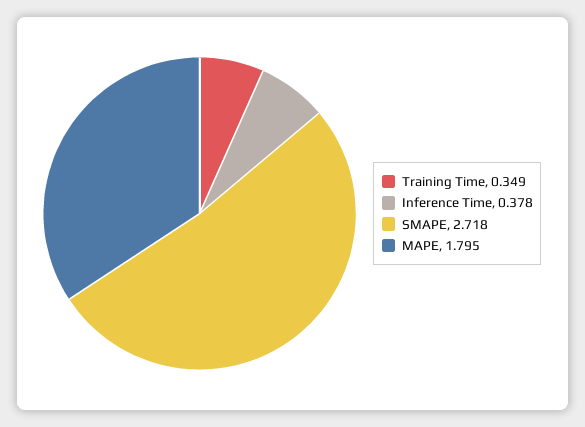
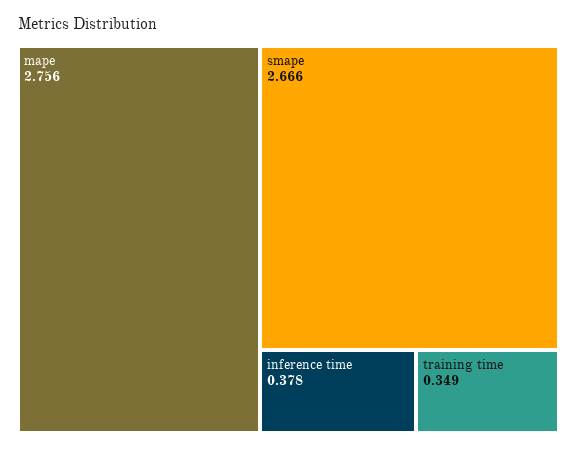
  {
    "Training Time": 0.349,
    "Inference Time": 0.378,
-   "SMAPE": 2.718,
+   "SMAPE": 2.666,
-   "MAPE": 1.795
+   "MAPE": 2.756
  }

